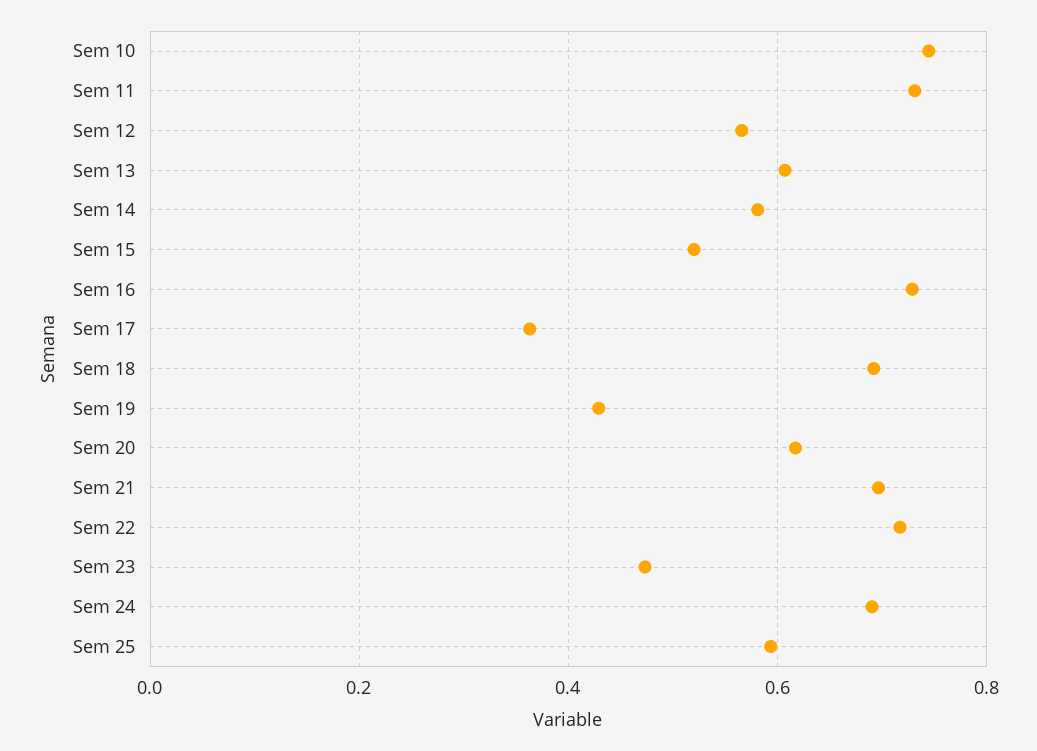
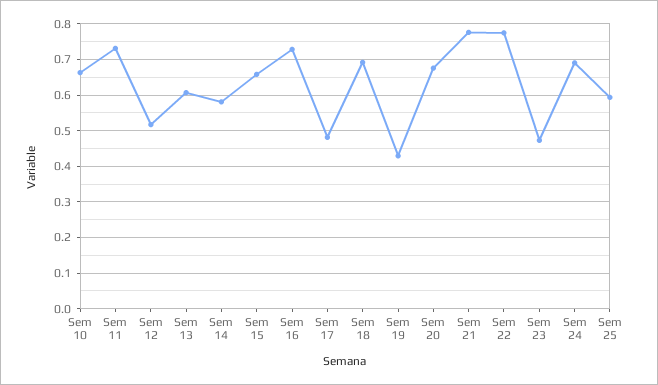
  {
-   "Sem 10": 0.74,
+   "Sem 10": 0.66,
    "Sem 11": 0.74,
-   "Sem 12": 0.56,
+   "Sem 12": 0.52,
    "Sem 13": 0.6,
    "Sem 14": 0.58,
-   "Sem 15": 0.52,
+   "Sem 15": 0.66,
    "Sem 16": 0.72,
-   "Sem 17": 0.36,
+   "Sem 17": 0.48,
    "Sem 18": 0.7,
    "Sem 19": 0.42,
-   "Sem 20": 0.62,
+   "Sem 20": 0.68,
-   "Sem 21": 0.7,
+   "Sem 21": 0.78,
-   "Sem 22": 0.72,
+   "Sem 22": 0.78,
    "Sem 23": 0.48,
    "Sem 24": 0.7,
    "Sem 25": 0.6
  }

